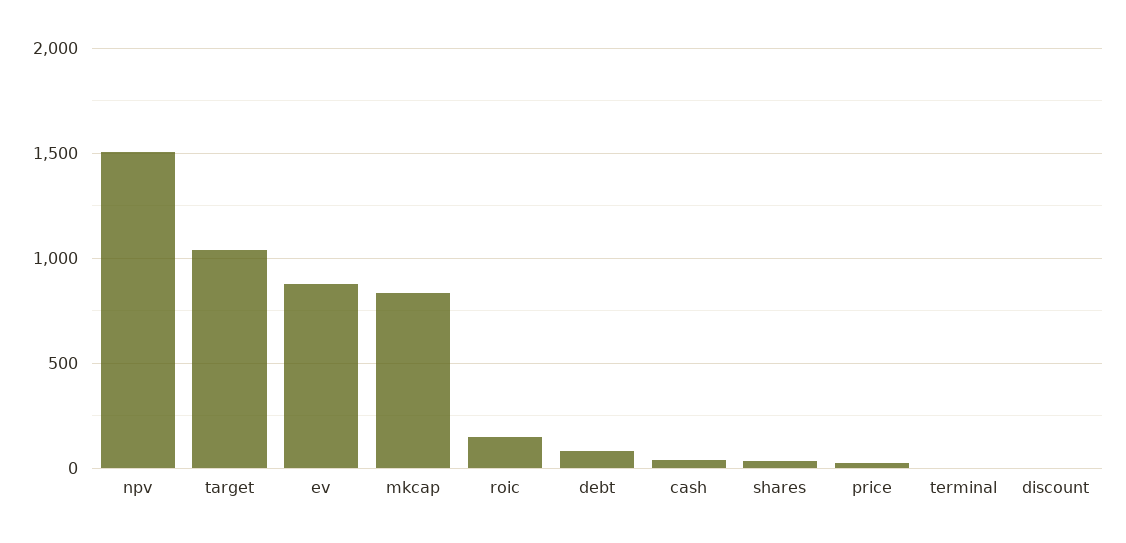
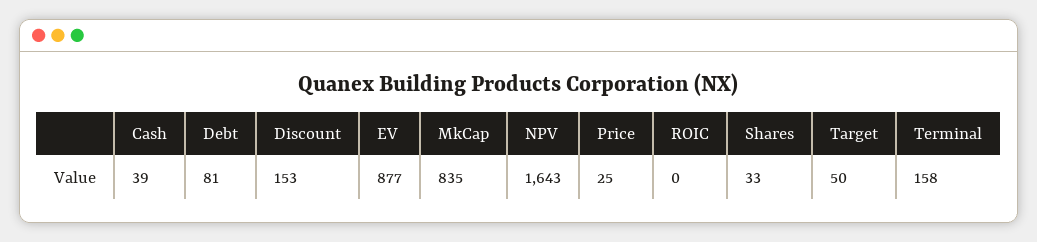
  {
-   "npv": 1500,
+   "npv": 1643,
-   "target": 1050,
+   "target": 50,
    "ev": 877,
    "mkcap": 835,
-   "roic": 150,
+   "roic": 0,
    "debt": 81,
    "cash": 39,
    "shares": 33,
    "price": 25,
-   "terminal": 0,
+   "terminal": 158,
-   "discount": 0
+   "discount": 153
  }

